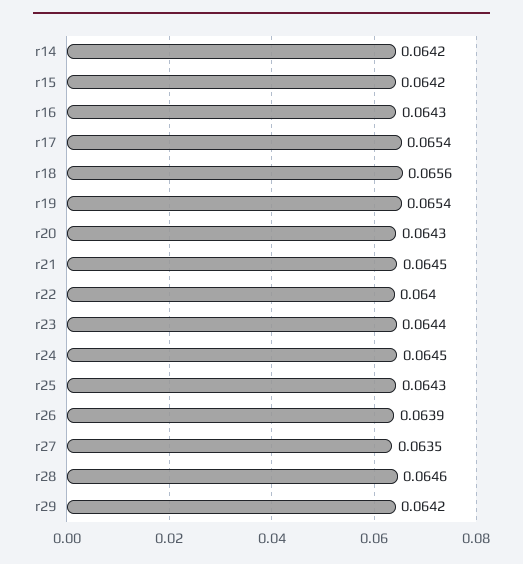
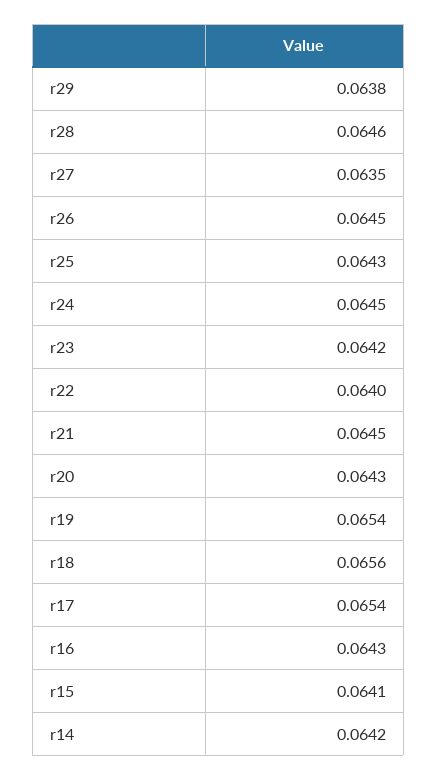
  {
    "r14": 0.0642,
-   "r15": 0.0642,
+   "r15": 0.0641,
    "r16": 0.0643,
    "r17": 0.0654,
    "r18": 0.0656,
    "r19": 0.0654,
    "r20": 0.0643,
    "r21": 0.0645,
    "r22": 0.064,
-   "r23": 0.0644,
+   "r23": 0.0642,
    "r24": 0.0645,
    "r25": 0.0643,
-   "r26": 0.0639,
+   "r26": 0.0645,
    "r27": 0.0635,
    "r28": 0.0646,
-   "r29": 0.0642
+   "r29": 0.0638
  }

